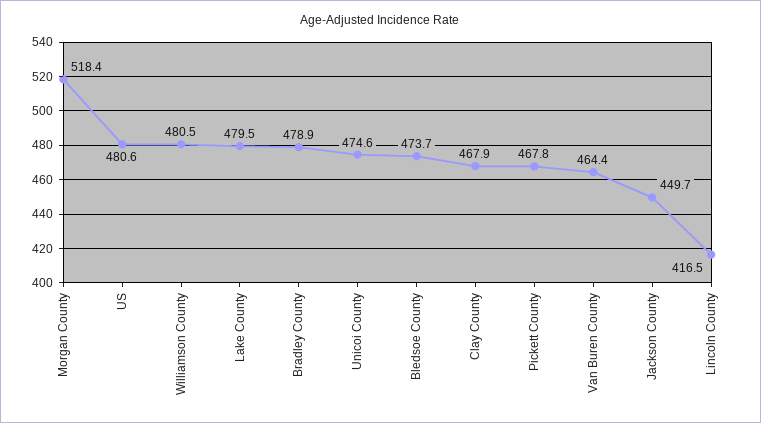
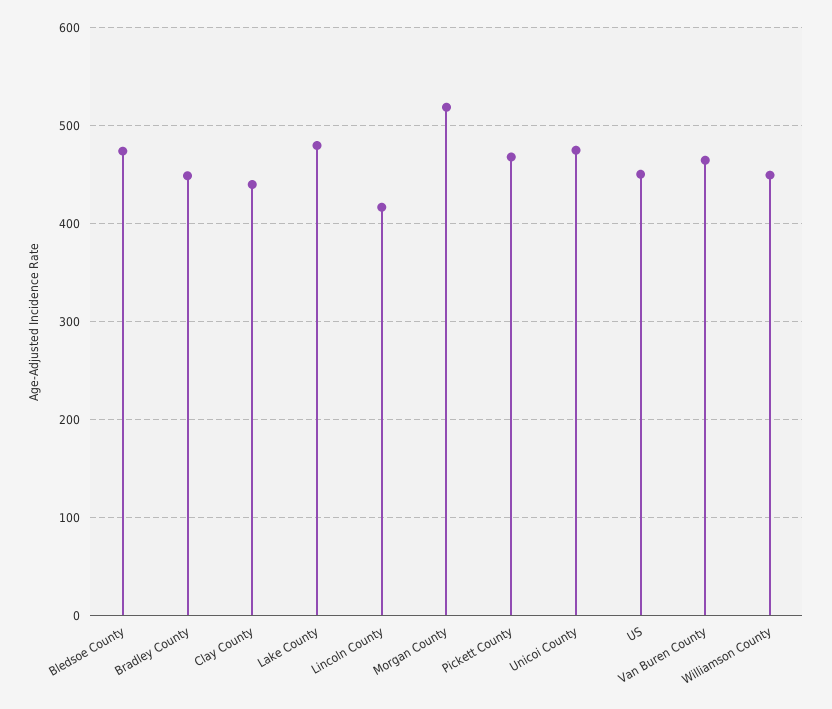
  {
    "Morgan County": 518.4,
-   "US": 480.6,
+   "US": 450,
-   "Williamson County": 480.5,
+   "Williamson County": 450,
    "Lake County": 479.5,
-   "Bradley County": 478.9,
+   "Bradley County": 450,
    "Unicoi County": 474.6,
    "Bledsoe County": 473.7,
-   "Clay County": 467.9,
+   "Clay County": 440,
    "Pickett County": 467.8,
    "Van Buren County": 464.4,
-   "Jackson County": 449.7,
    "Lincoln County": 416.5
  }

